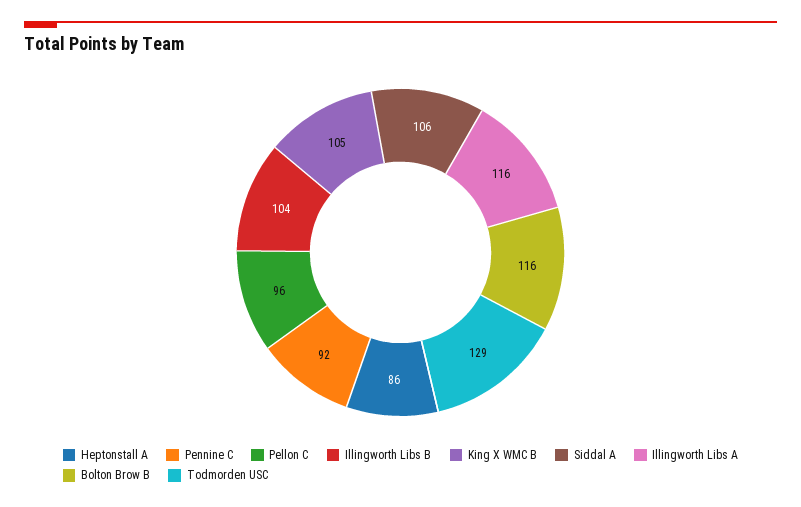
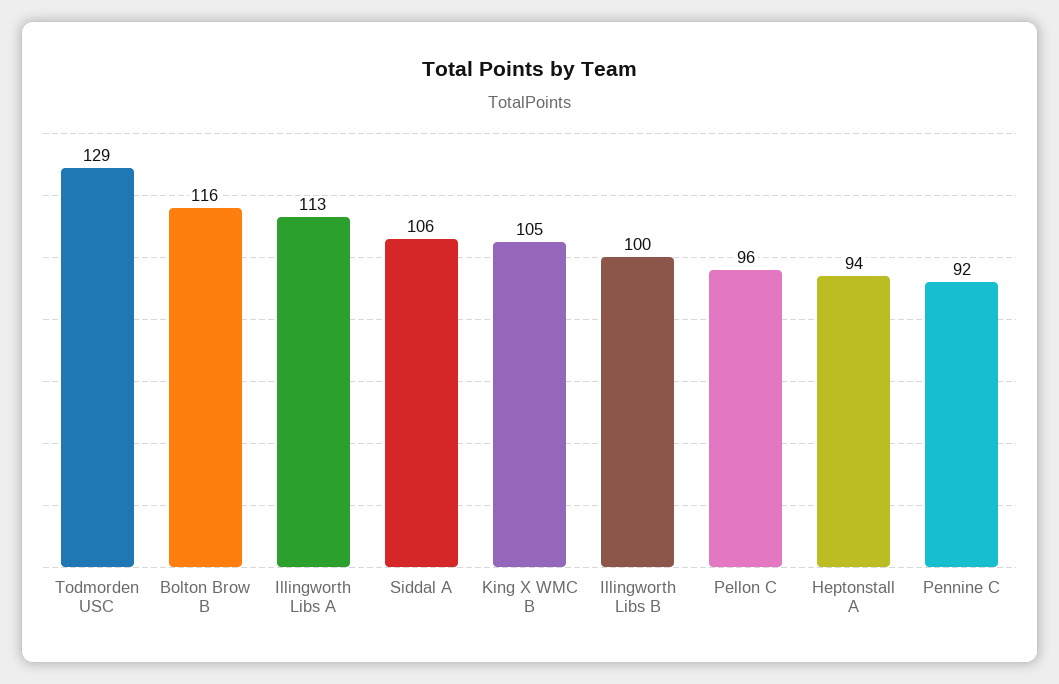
  {
-   "Heptonstall A": 86,
+   "Heptonstall A": 94,
    "Pennine C": 92,
    "Pellon C": 96,
-   "Illingworth Libs B": 104,
+   "Illingworth Libs B": 100,
    "King X WMC B": 105,
    "Siddal A": 106,
-   "Illingworth Libs A": 116,
+   "Illingworth Libs A": 113,
    "Bolton Brow B": 116,
    "Todmorden USC": 129
  }

